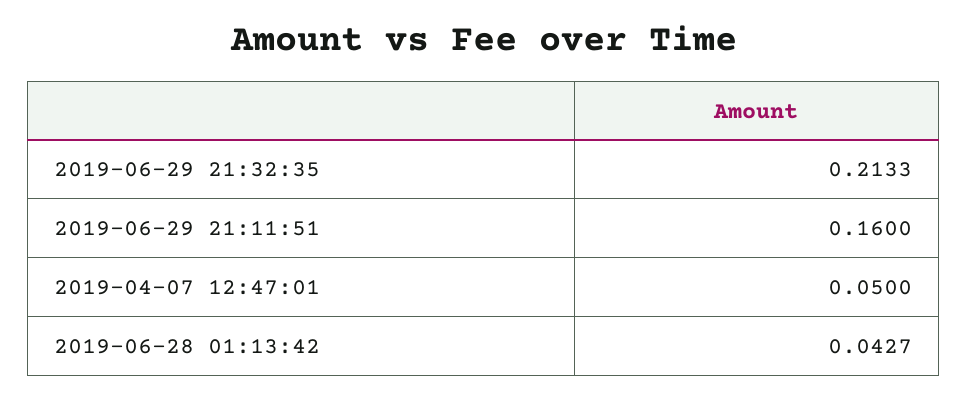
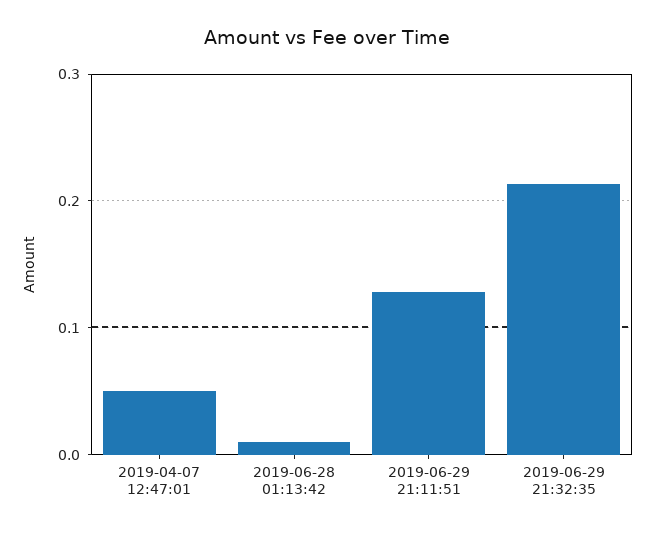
  {
    "2019-06-29 21:32:35": 0.2133,
-   "2019-06-29 21:11:51": 0.16,
+   "2019-06-29 21:11:51": 0.13,
    "2019-04-07 12:47:01": 0.05,
-   "2019-06-28 01:13:42": 0.0427
+   "2019-06-28 01:13:42": 0.01
  }

